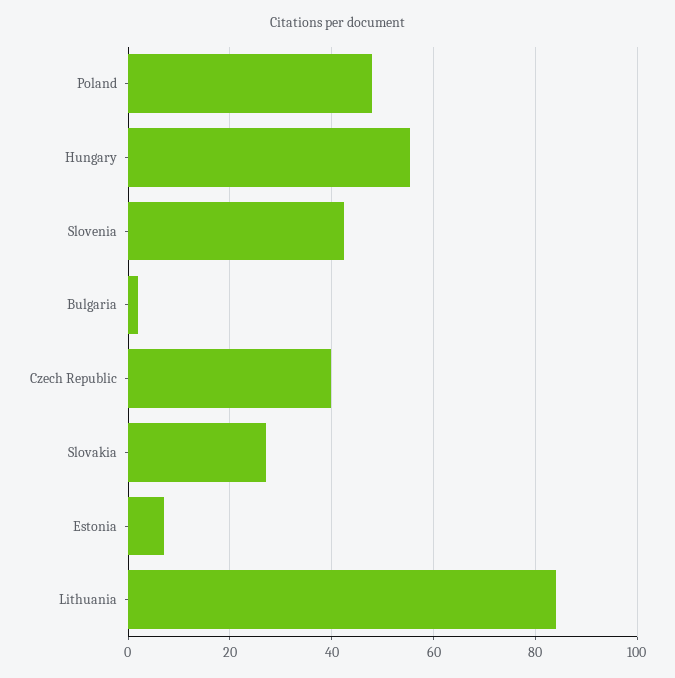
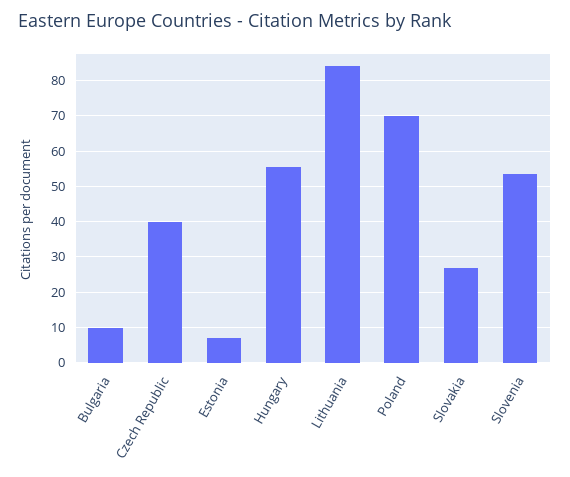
  {
-   "Poland": 48,
+   "Poland": 70,
    "Hungary": 56,
-   "Slovenia": 42,
+   "Slovenia": 54,
-   "Bulgaria": 2,
+   "Bulgaria": 10,
    "Czech Republic": 40,
    "Slovakia": 28,
    "Estonia": 8,
    "Lithuania": 84
  }

